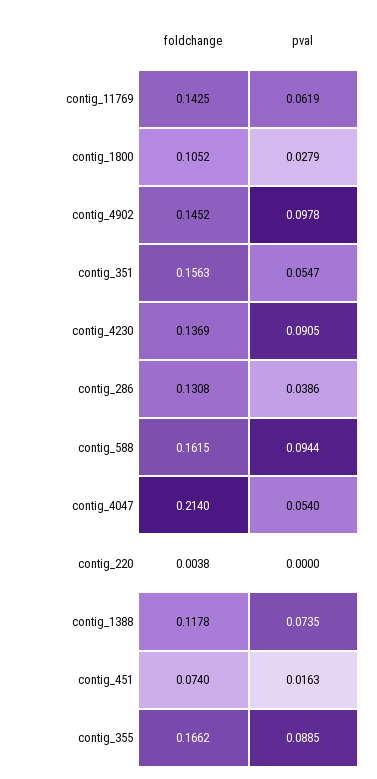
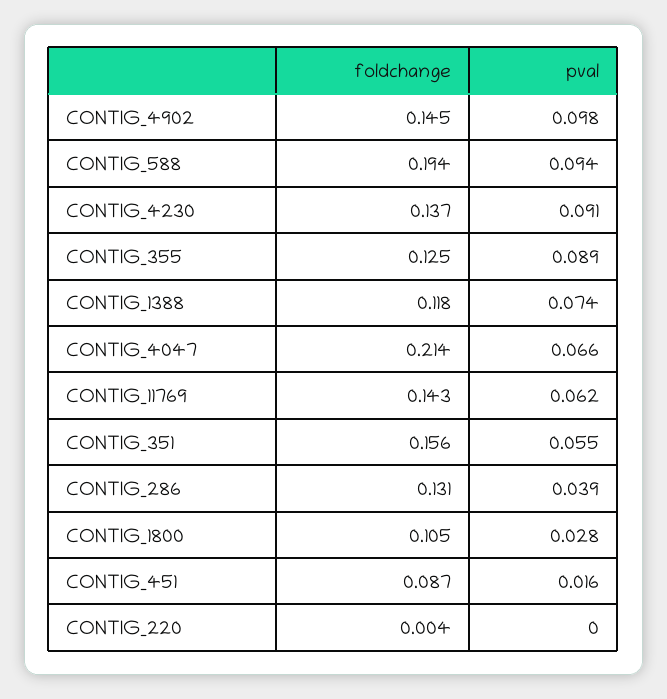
  {
    "foldchange": {
      "contig_11769": 0.1425,
      "contig_1800": 0.1052,
      "contig_4902": 0.1452,
      "contig_351": 0.1563,
      "contig_4230": 0.1369,
      "contig_286": 0.1308,
-     "contig_588": 0.1615,
+     "contig_588": 0.194,
      "contig_4047": 0.214,
      "contig_220": 0.0038,
      "contig_1388": 0.1178,
-     "contig_451": 0.074,
+     "contig_451": 0.087,
-     "contig_355": 0.1662
+     "contig_355": 0.125
    },
    "pval": {
      "contig_11769": 0.0619,
      "contig_1800": 0.0279,
      "contig_4902": 0.0978,
      "contig_351": 0.0547,
      "contig_4230": 0.0905,
      "contig_286": 0.0386,
      "contig_588": 0.0944,
-     "contig_4047": 0.054,
+     "contig_4047": 0.066,
      "contig_220": 0,
      "contig_1388": 0.0735,
      "contig_451": 0.0163,
      "contig_355": 0.0885
    }
  }

